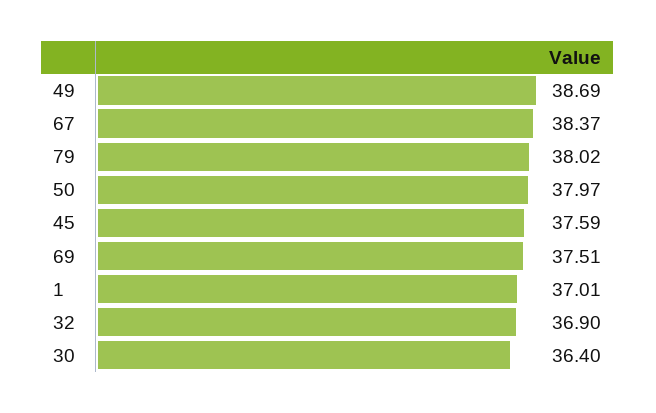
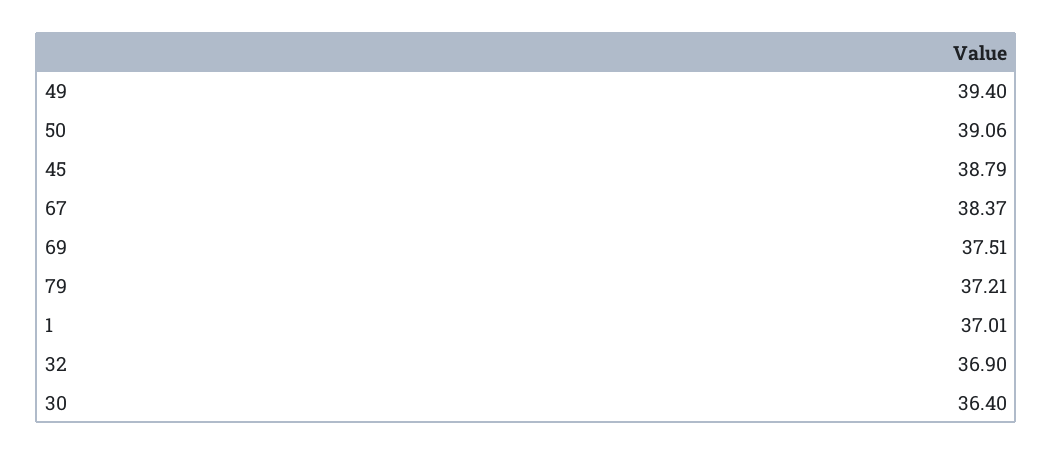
  {
-   "49": 38.69,
+   "49": 39.4,
    "67": 38.37,
-   "79": 38.02,
+   "79": 37.21,
-   "50": 37.97,
+   "50": 39.06,
-   "45": 37.59,
+   "45": 38.79,
    "69": 37.51,
    "1": 37.01,
    "32": 36.9,
    "30": 36.4
  }

